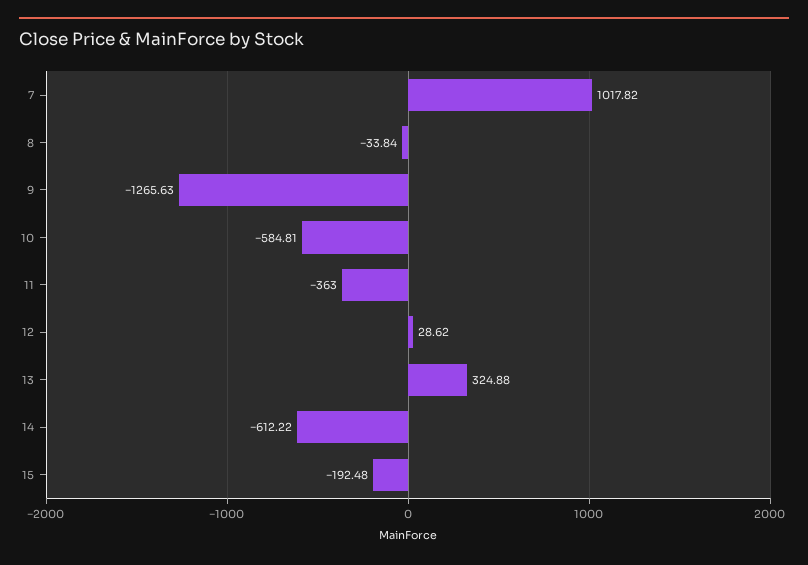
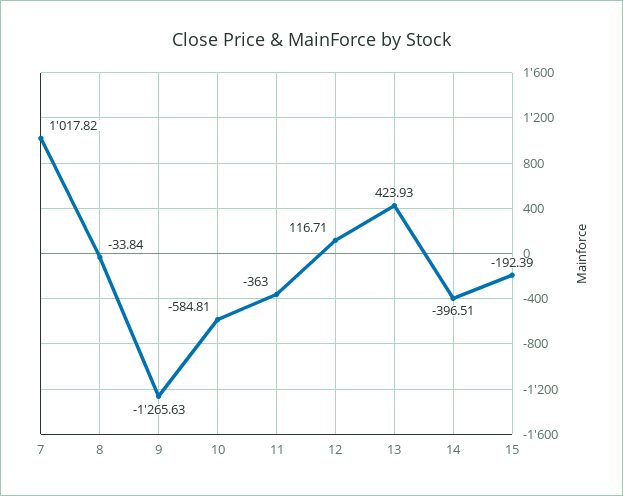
  {
    "7": 1017.82,
    "8": -33.84,
    "9": -1265.63,
    "10": -584.81,
    "11": -363,
-   "12": 28.62,
+   "12": 116.71,
-   "13": 324.88,
+   "13": 423.93,
-   "14": -612.22,
+   "14": -396.51,
-   "15": -192.48
+   "15": -192.39
  }

